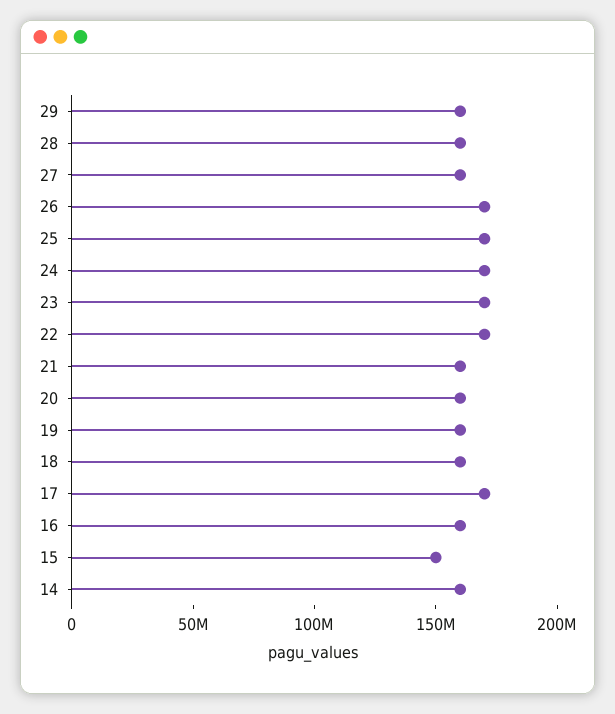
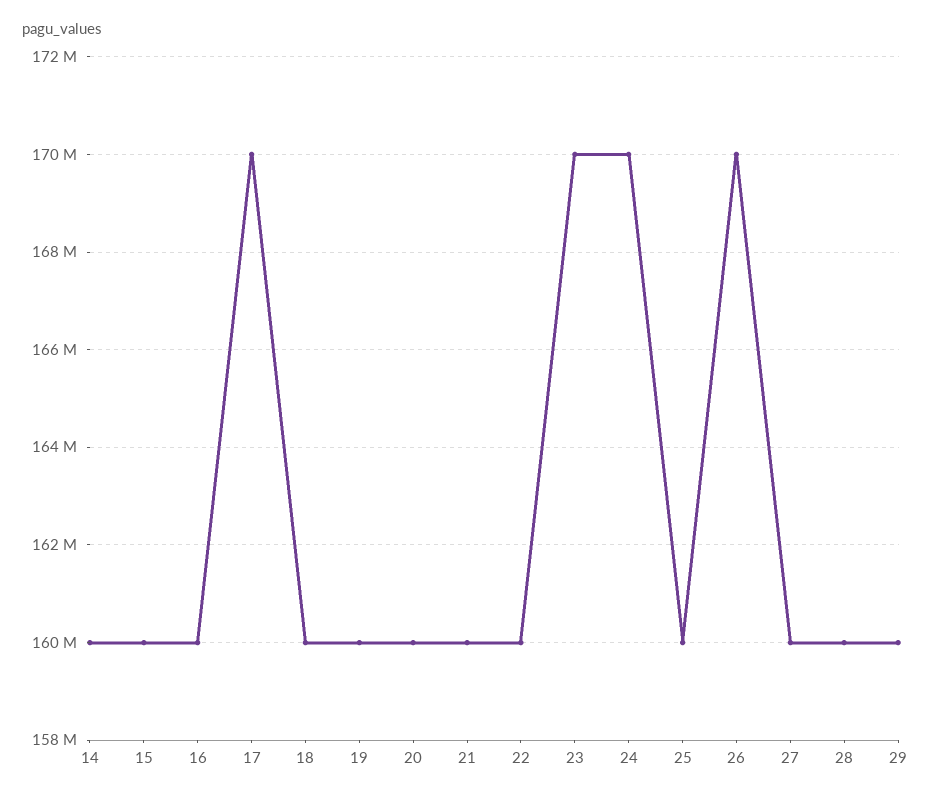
  {
    "29": 160000000,
    "28": 160000000,
    "27": 160000000,
    "26": 170000000,
-   "25": 170000000,
+   "25": 160000000,
    "24": 170000000,
    "23": 170000000,
-   "22": 170000000,
+   "22": 160000000,
    "21": 160000000,
    "20": 160000000,
    "19": 160000000,
    "18": 160000000,
    "17": 170000000,
    "16": 160000000,
-   "15": 150000000,
+   "15": 160000000,
    "14": 160000000
  }

